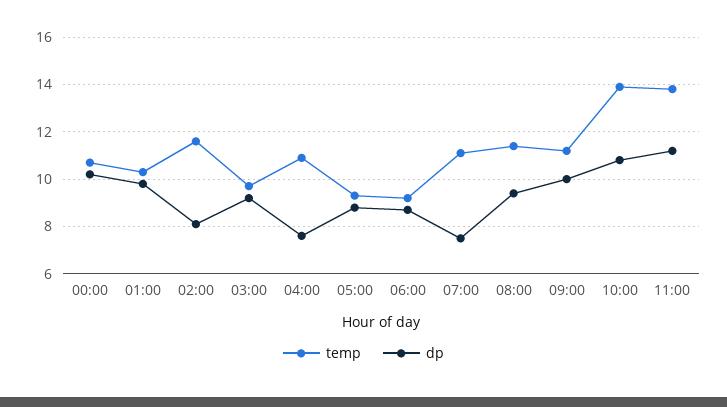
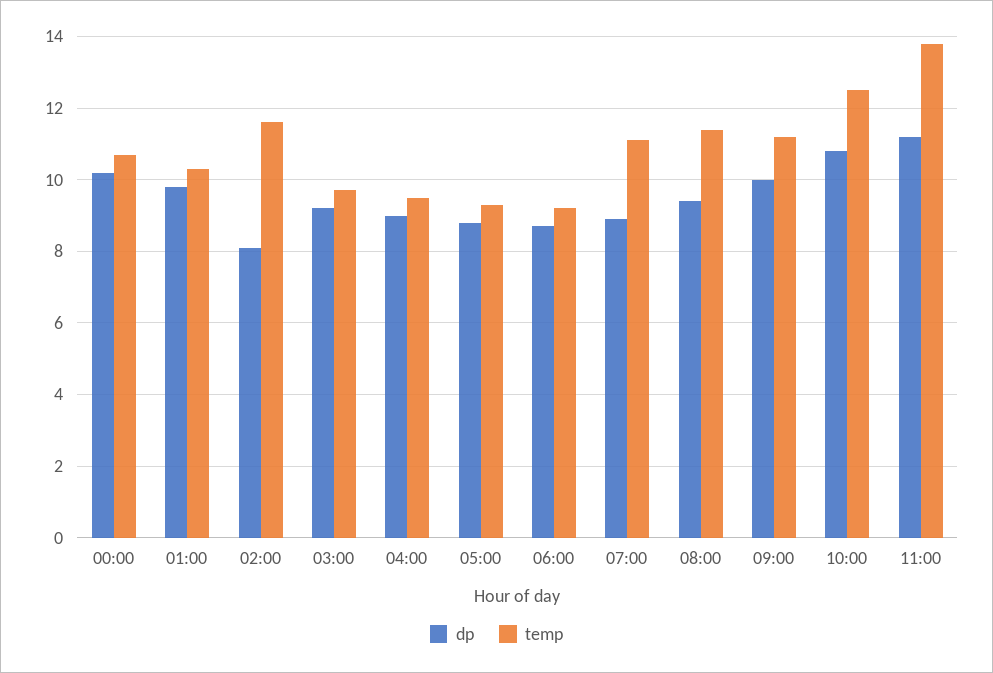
  {
    "temp": {
      "00:00": 10.5,
      "01:00": 10.5,
      "02:00": 11.5,
      "03:00": 9.5,
-     "04:00": 11,
+     "04:00": 9.5,
      "05:00": 9.5,
      "06:00": 9,
      "07:00": 11,
      "08:00": 11.5,
      "09:00": 11,
-     "10:00": 14,
+     "10:00": 12.5,
      "11:00": 14
    },
    "dp": {
      "00:00": 10,
      "01:00": 10,
      "02:00": 8,
      "03:00": 9,
-     "04:00": 7.5,
+     "04:00": 9,
      "05:00": 9,
      "06:00": 8.5,
-     "07:00": 7.5,
+     "07:00": 9,
      "08:00": 9.5,
      "09:00": 10,
      "10:00": 11,
      "11:00": 11
    }
  }

